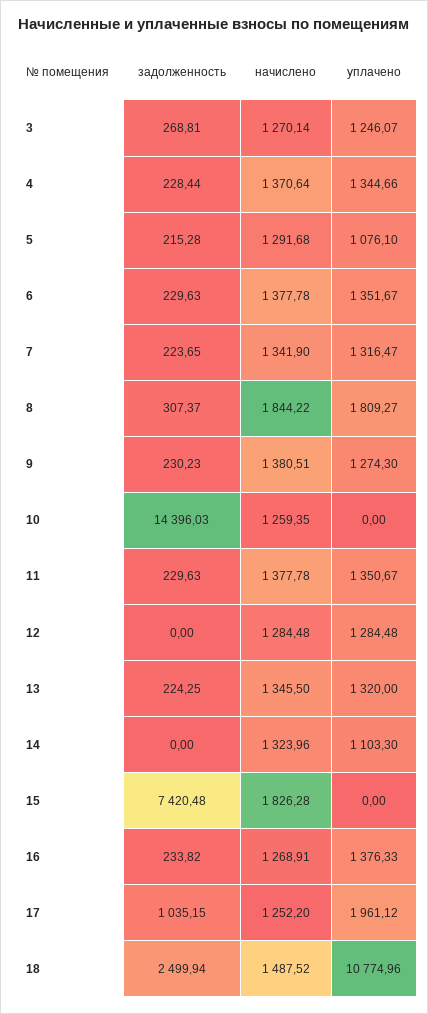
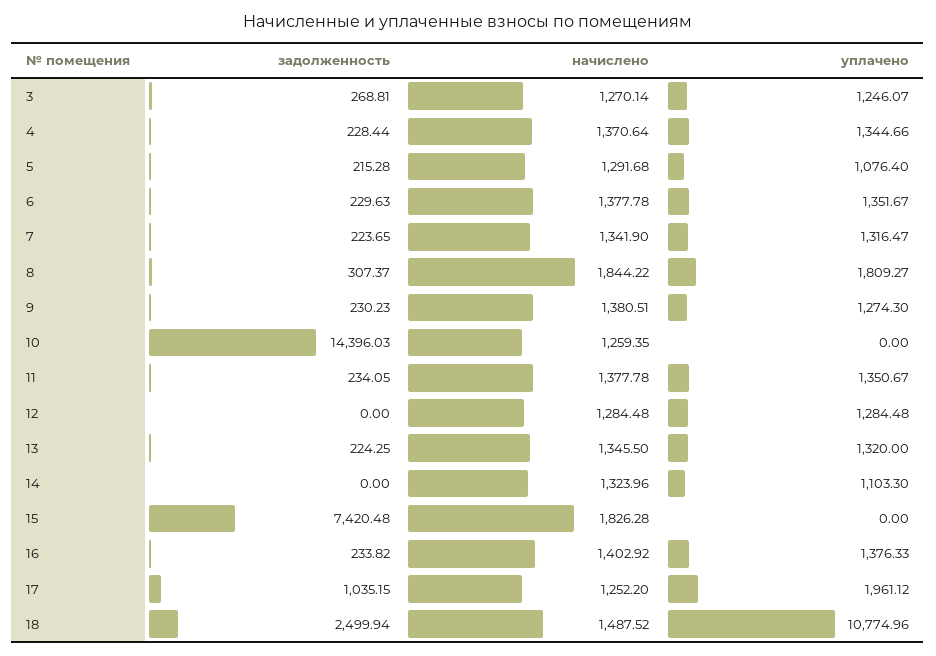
  {
    "задолженность": {
      "3": 268.81,
      "4": 228.44,
      "5": 215.28,
      "6": 229.63,
      "7": 223.65,
      "8": 307.37,
      "9": 230.23,
      "10": 14396.03,
-     "11": 229.63,
+     "11": 234.05,
      "12": 0,
      "13": 224.25,
      "14": 0,
      "15": 7420.48,
      "16": 233.82,
      "17": 1035.15,
      "18": 2499.94
    },
    "начислено": {
      "3": 1270.14,
      "4": 1370.64,
      "5": 1291.68,
      "6": 1377.78,
      "7": 1341.9,
      "8": 1844.22,
      "9": 1380.51,
      "10": 1259.35,
      "11": 1377.78,
      "12": 1284.48,
      "13": 1345.5,
      "14": 1323.96,
      "15": 1826.28,
-     "16": 1268.91,
+     "16": 1402.92,
      "17": 1252.2,
      "18": 1487.52
    },
    "уплачено": {
      "3": 1246.07,
      "4": 1344.66,
-     "5": 1076.1,
+     "5": 1076.4,
      "6": 1351.67,
      "7": 1316.47,
      "8": 1809.27,
      "9": 1274.3,
      "10": 0,
      "11": 1350.67,
      "12": 1284.48,
      "13": 1320,
      "14": 1103.3,
      "15": 0,
      "16": 1376.33,
      "17": 1961.12,
      "18": 10774.96
    }
  }

